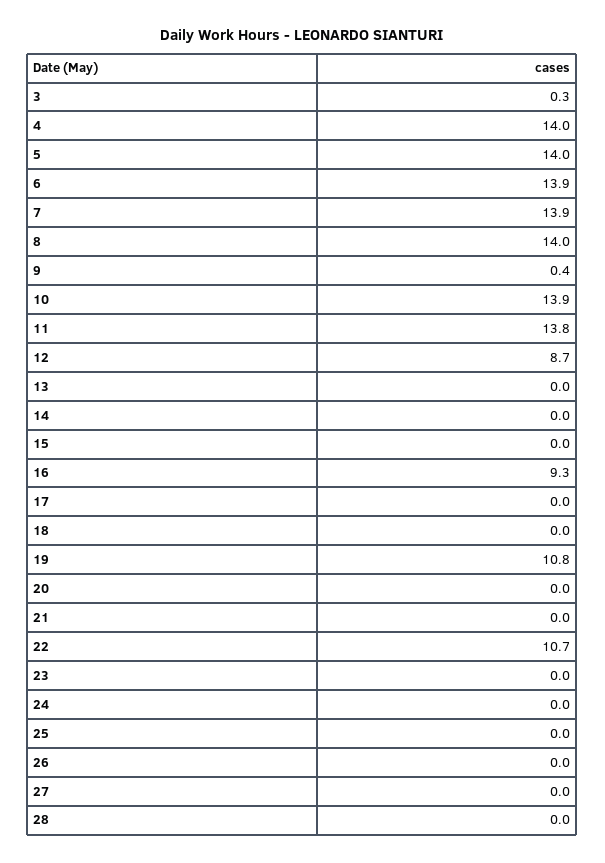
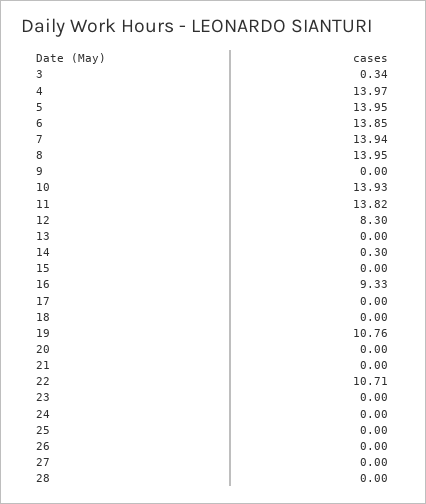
  {
    "3": 0.34,
    "4": 13.97,
    "5": 13.95,
    "6": 13.85,
    "7": 13.94,
    "8": 13.95,
-   "9": 0.4,
+   "9": 0,
    "10": 13.93,
    "11": 13.82,
-   "12": 8.7,
+   "12": 8.3,
    "13": 0,
-   "14": 0,
+   "14": 0.3,
    "15": 0,
    "16": 9.33,
    "17": 0,
    "18": 0,
    "19": 10.76,
    "20": 0,
    "21": 0,
    "22": 10.71,
    "23": 0,
    "24": 0,
    "25": 0,
    "26": 0,
    "27": 0,
    "28": 0
  }

